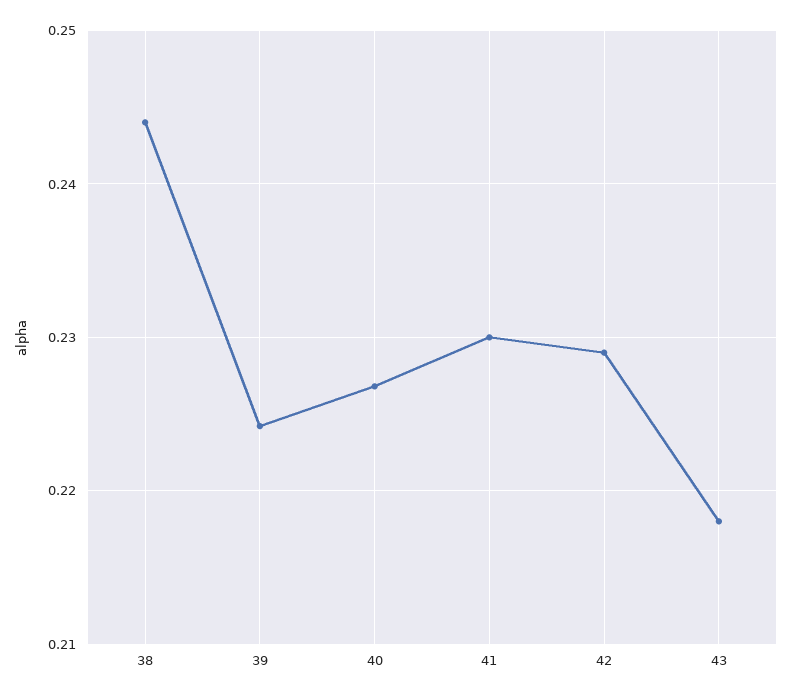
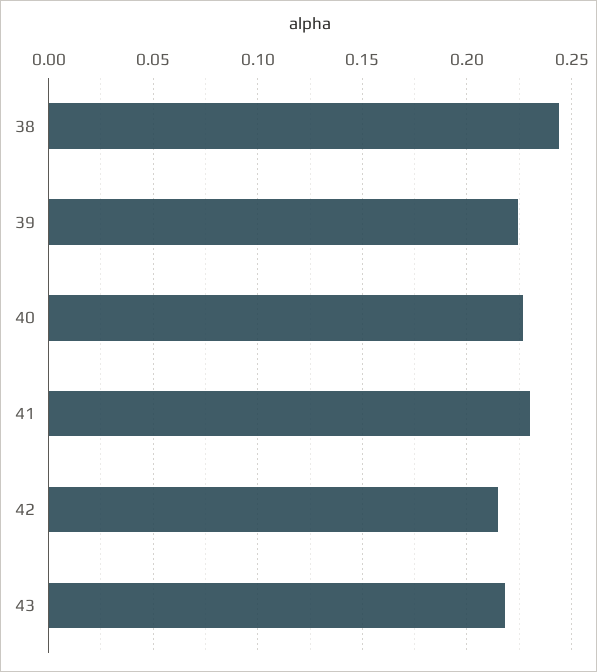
  {
    "38": 0.244,
    "39": 0.224,
    "40": 0.227,
    "41": 0.23,
-   "42": 0.229,
+   "42": 0.215,
    "43": 0.218
  }

